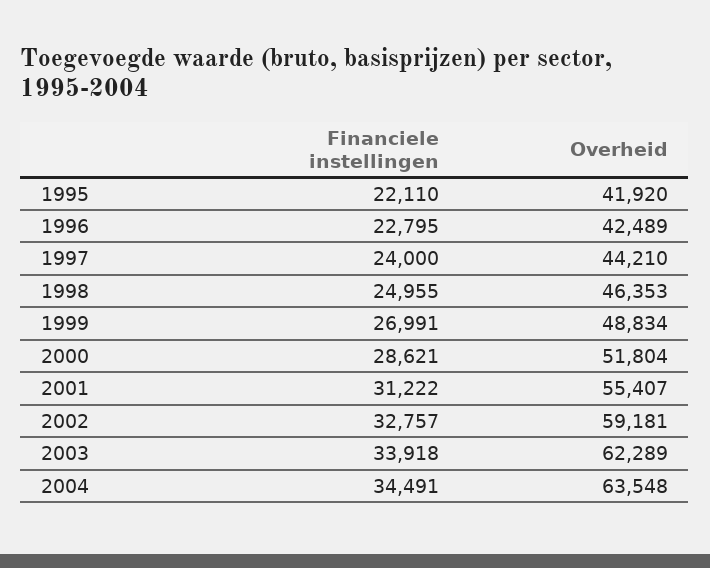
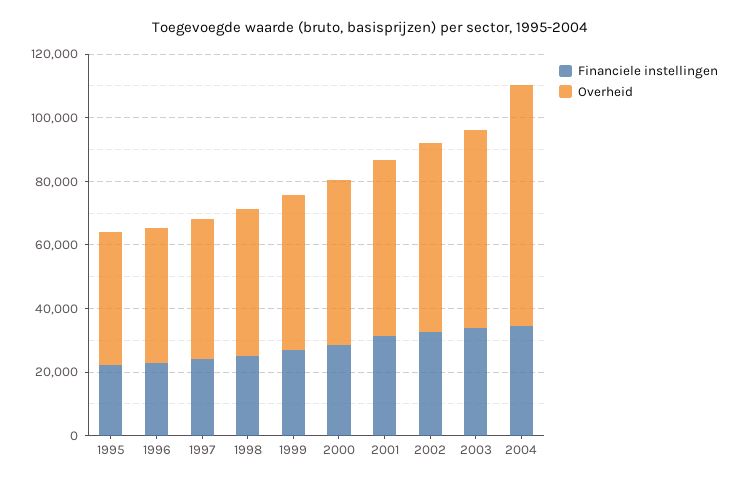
  {
    "Financiele instellingen": {
      "1995": 22110,
      "1996": 22795,
      "1997": 24000,
      "1998": 24955,
      "1999": 26991,
      "2000": 28621,
      "2001": 31222,
      "2002": 32757,
      "2003": 33918,
      "2004": 34491
    },
    "Overheid": {
      "1995": 41920,
      "1996": 42489,
      "1997": 44210,
      "1998": 46353,
      "1999": 48834,
      "2000": 51804,
      "2001": 55407,
      "2002": 59181,
      "2003": 62289,
-     "2004": 63548
+     "2004": 75000
    }
  }

